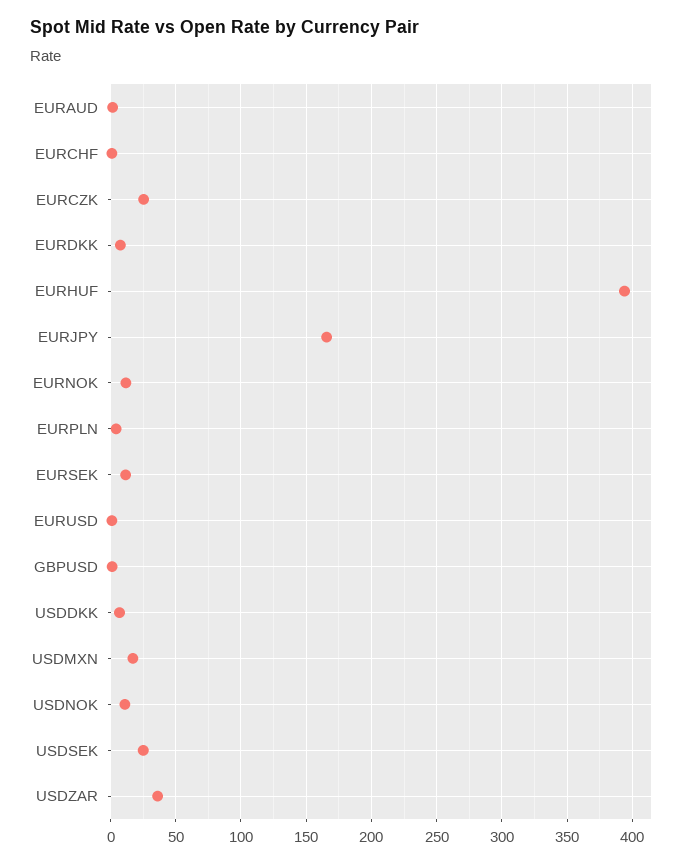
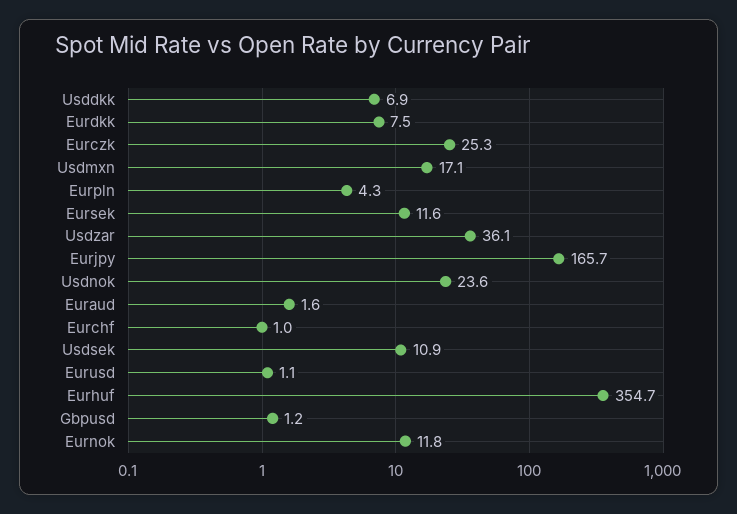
  {
    "EURAUD": 1.6,
    "EURCHF": 1,
    "EURCZK": 25.3,
    "EURDKK": 7.5,
-   "EURHUF": 395,
+   "EURHUF": 354.7,
    "EURJPY": 165.7,
    "EURNOK": 11.8,
    "EURPLN": 4.3,
    "EURSEK": 11.6,
    "EURUSD": 1.1,
    "GBPUSD": 1.2,
    "USDDKK": 6.9,
    "USDMXN": 17.1,
-   "USDNOK": 10,
+   "USDNOK": 23.6,
-   "USDSEK": 25,
+   "USDSEK": 10.9,
    "USDZAR": 36.1
  }

